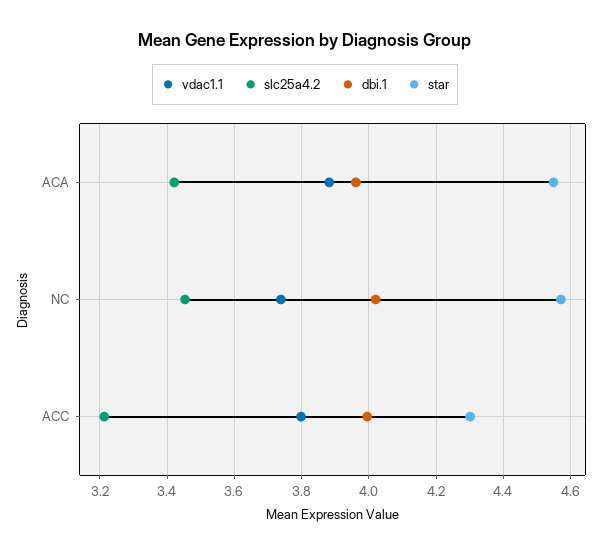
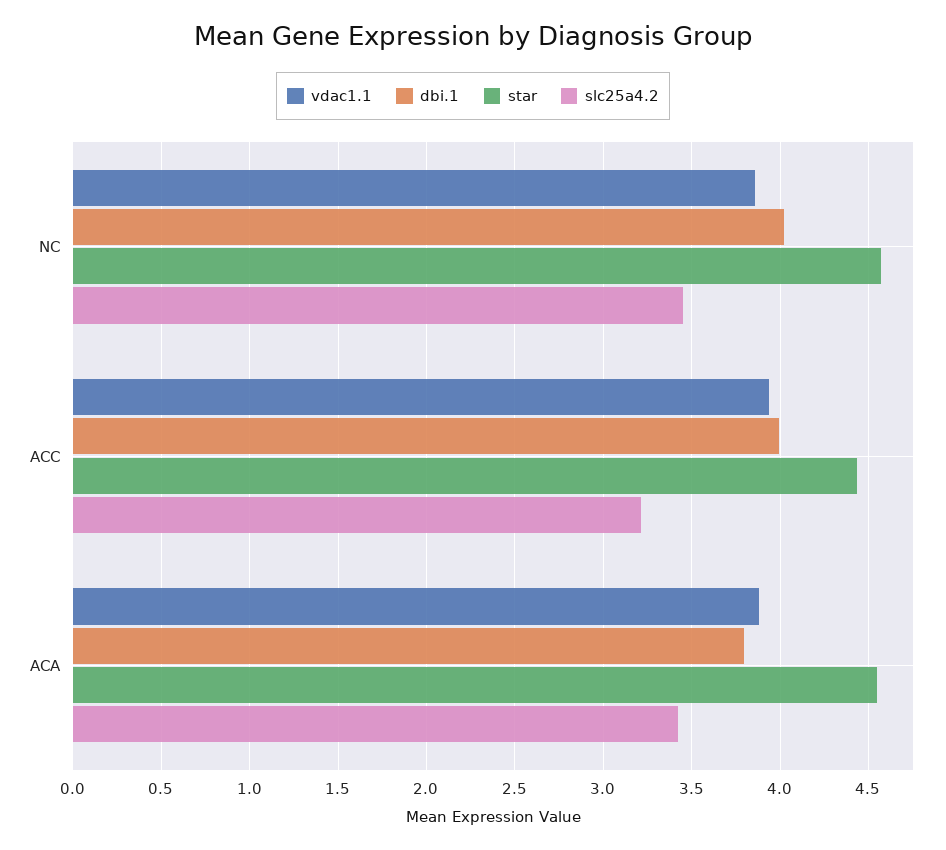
  {
    "vdac1.1": {
      "ACA": 3.88,
-     "NC": 3.74,
+     "NC": 3.85,
-     "ACC": 3.8
+     "ACC": 3.95
    },
    "slc25a4.2": {
      "ACA": 3.42,
      "NC": 3.46,
      "ACC": 3.22
    },
    "dbi.1": {
-     "ACA": 3.96,
+     "ACA": 3.8,
      "NC": 4.02,
      "ACC": 4
    },
    "star": {
      "ACA": 4.54,
      "NC": 4.58,
-     "ACC": 4.3
+     "ACC": 4.45
    }
  }

